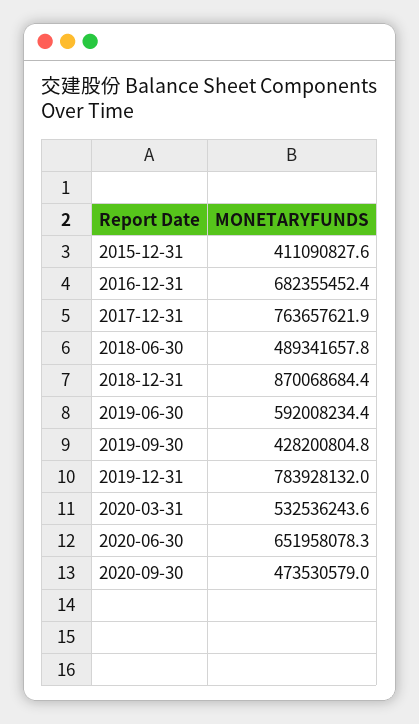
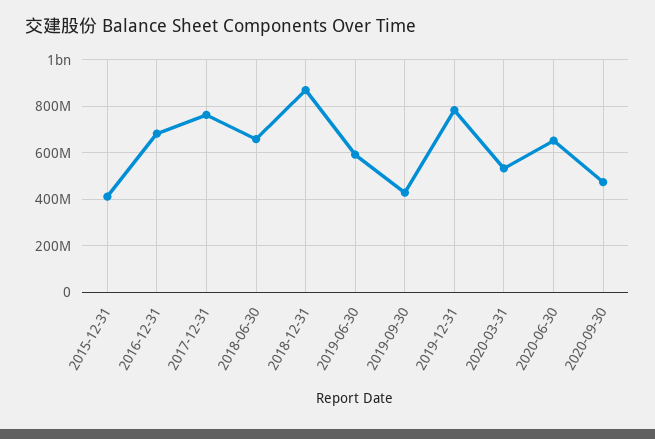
  {
    "2015-12-31": 411090827.6,
    "2016-12-31": 682355452.4,
    "2017-12-31": 763657621.9,
-   "2018-06-30": 489341657.8,
+   "2018-06-30": 650000000,
    "2018-12-31": 870068684.4,
    "2019-06-30": 592008234.4,
    "2019-09-30": 428200804.8,
    "2019-12-31": 783928132,
    "2020-03-31": 532536243.6,
    "2020-06-30": 651958078.3,
    "2020-09-30": 473530579
  }

